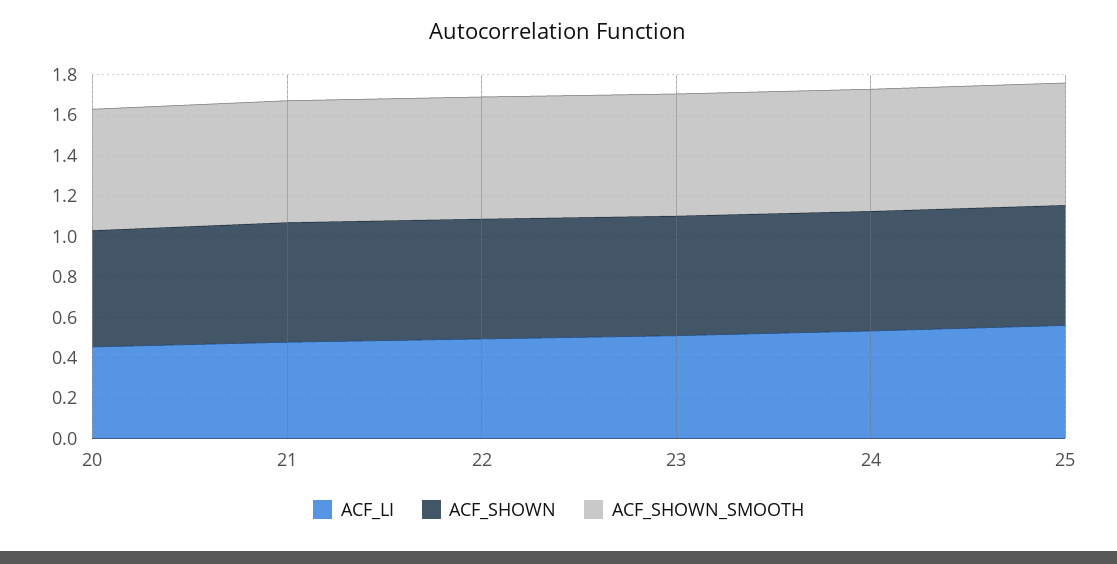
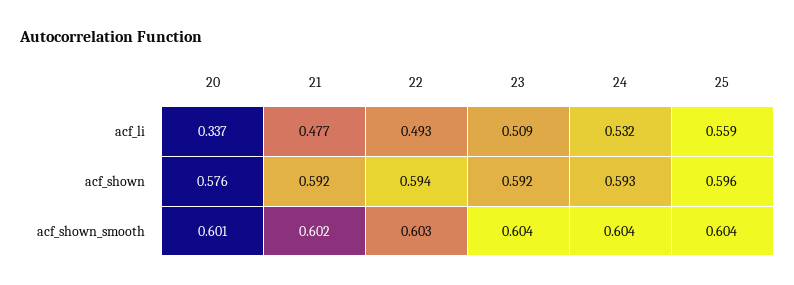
  {
    "ACF_LI": {
-     "20": 0.45,
+     "20": 0.337,
      "21": 0.477,
      "22": 0.493,
      "23": 0.509,
      "24": 0.532,
      "25": 0.559
    },
    "ACF_SHOWN": {
      "20": 0.576,
      "21": 0.592,
      "22": 0.594,
      "23": 0.592,
      "24": 0.593,
      "25": 0.596
    },
    "ACF_SHOWN_SMOOTH": {
      "20": 0.601,
      "21": 0.602,
      "22": 0.603,
      "23": 0.604,
      "24": 0.604,
      "25": 0.604
    }
  }

